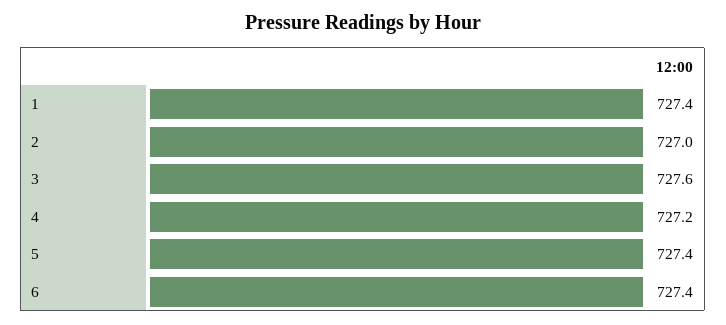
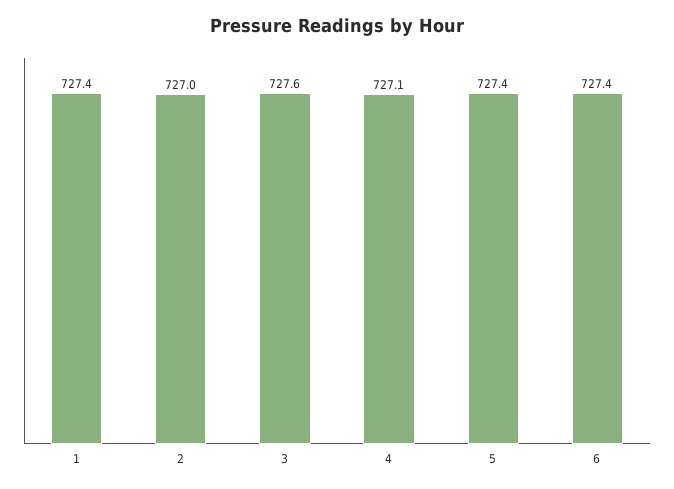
  {
    "1": 727.4,
    "2": 727,
    "3": 727.6,
-   "4": 727.2,
+   "4": 727.1,
    "5": 727.4,
    "6": 727.4
  }

